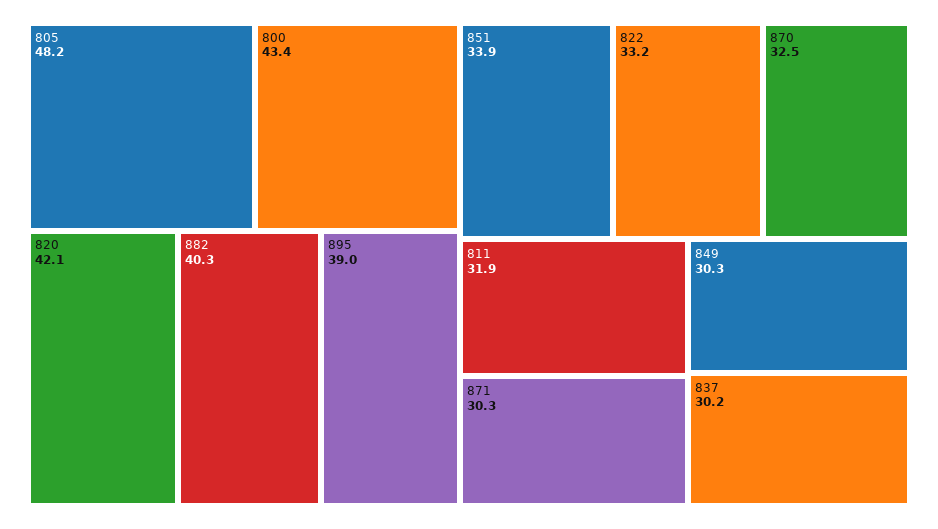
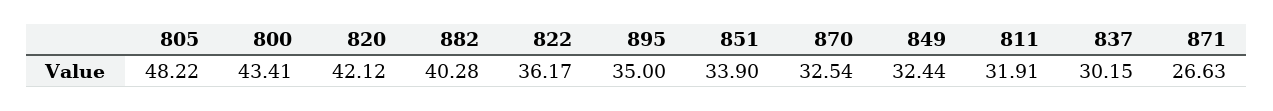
  {
    "805": 48.22,
    "800": 43.41,
    "820": 42.12,
    "882": 40.28,
-   "895": 39,
+   "895": 35,
    "851": 33.9,
-   "822": 33.2,
+   "822": 36.17,
    "870": 32.54,
    "811": 31.91,
-   "871": 30.3,
+   "871": 26.63,
-   "849": 30.3,
+   "849": 32.44,
    "837": 30.15
  }

